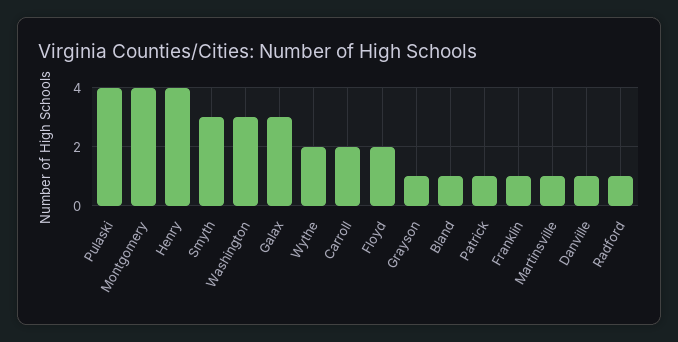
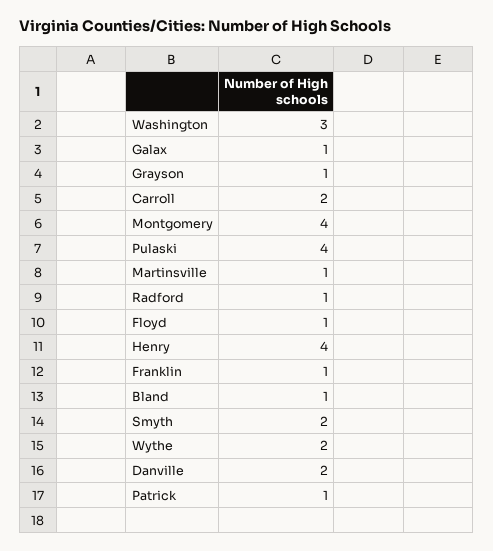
  {
    "Pulaski": 4,
    "Montgomery": 4,
    "Henry": 4,
-   "Smyth": 3,
+   "Smyth": 2,
    "Washington": 3,
-   "Galax": 3,
+   "Galax": 1,
    "Wythe": 2,
    "Carroll": 2,
-   "Floyd": 2,
+   "Floyd": 1,
    "Grayson": 1,
    "Bland": 1,
    "Patrick": 1,
    "Franklin": 1,
    "Martinsville": 1,
-   "Danville": 1,
+   "Danville": 2,
    "Radford": 1
  }

